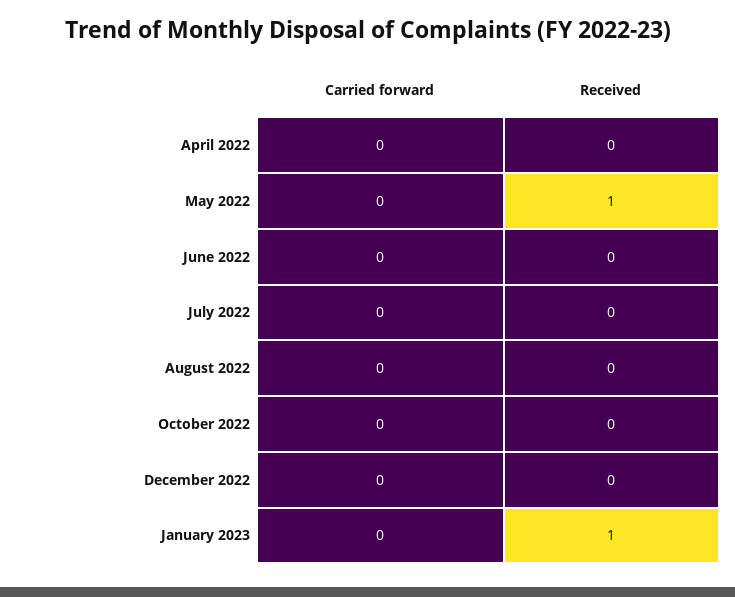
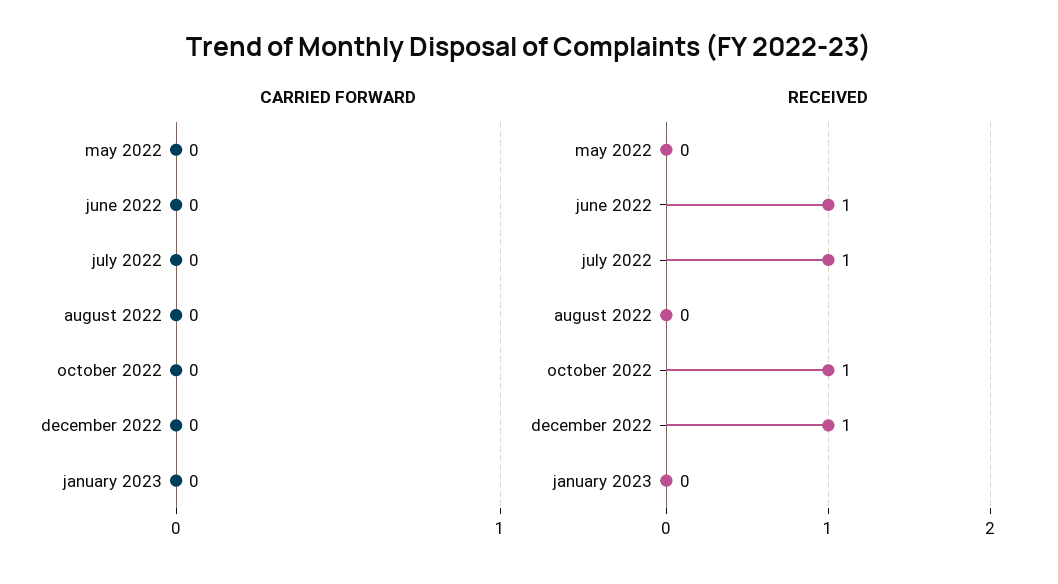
  {
    "Carried forward": {
-     "April 2022": 0,
      "May 2022": 0,
      "June 2022": 0,
      "July 2022": 0,
      "August 2022": 0,
      "October 2022": 0,
      "December 2022": 0,
      "January 2023": 0
    },
    "Received": {
-     "April 2022": 0,
-     "May 2022": 1,
+     "May 2022": 0,
-     "June 2022": 0,
+     "June 2022": 1,
-     "July 2022": 0,
+     "July 2022": 1,
      "August 2022": 0,
-     "October 2022": 0,
+     "October 2022": 1,
-     "December 2022": 0,
+     "December 2022": 1,
-     "January 2023": 1
+     "January 2023": 0
    }
  }

